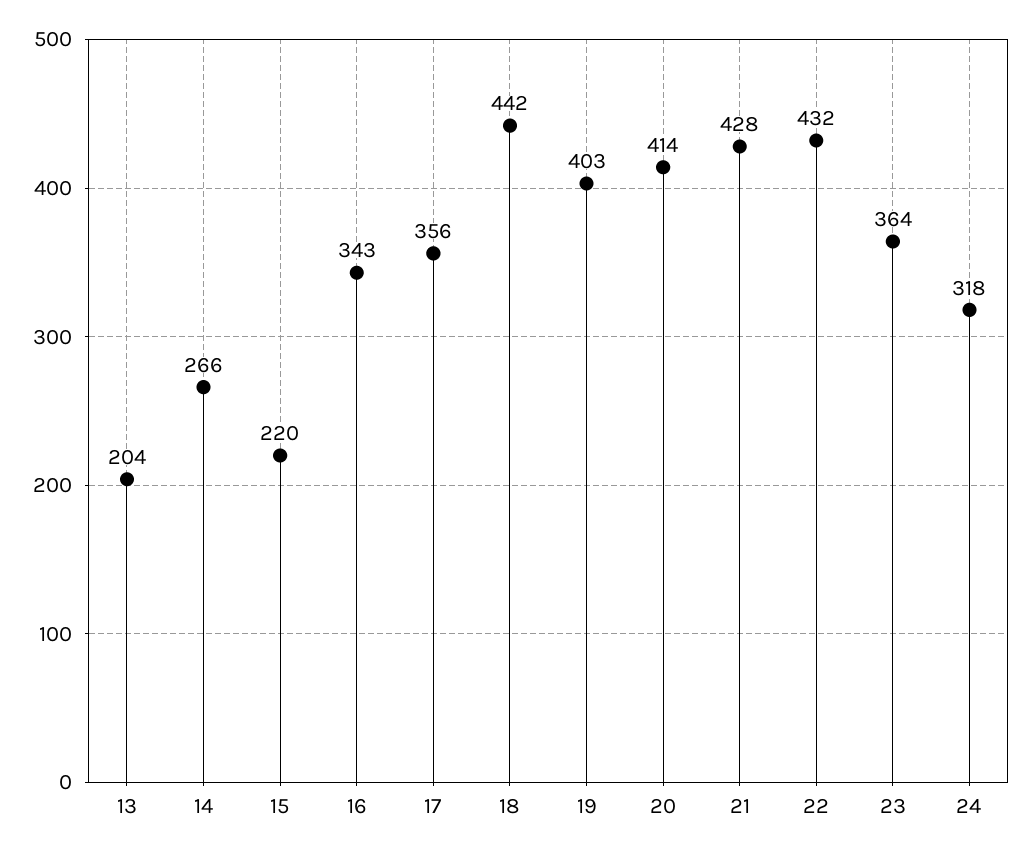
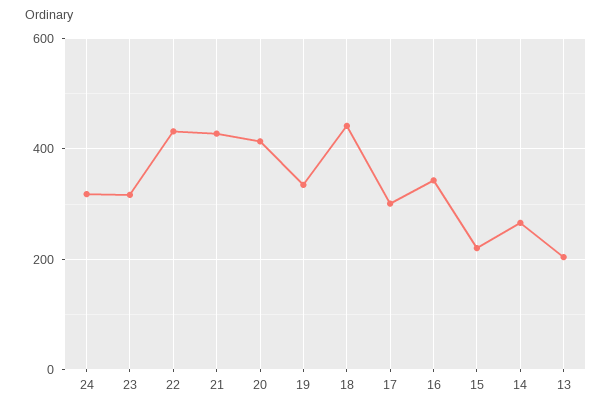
  {
    "13": 204,
    "14": 266,
    "15": 220,
    "16": 343,
-   "17": 356,
+   "17": 300,
    "18": 442,
-   "19": 403,
+   "19": 340,
    "20": 414,
    "21": 428,
    "22": 432,
-   "23": 364,
+   "23": 320,
    "24": 318
  }

